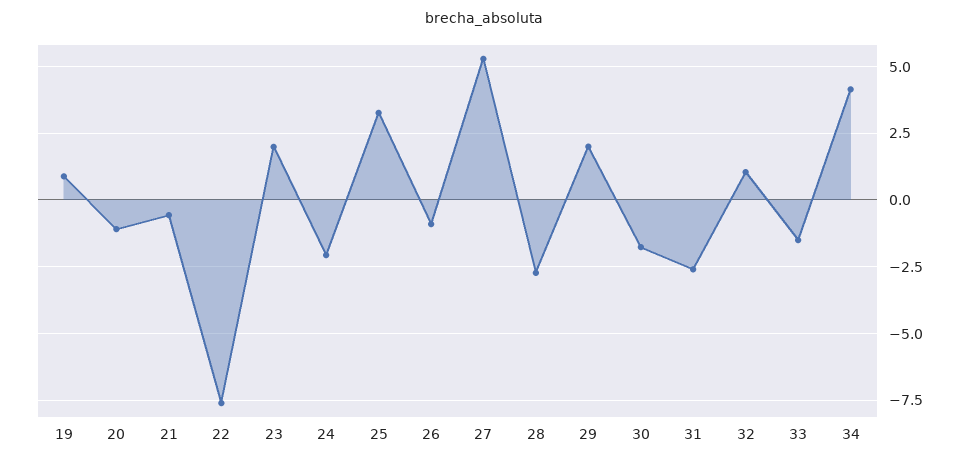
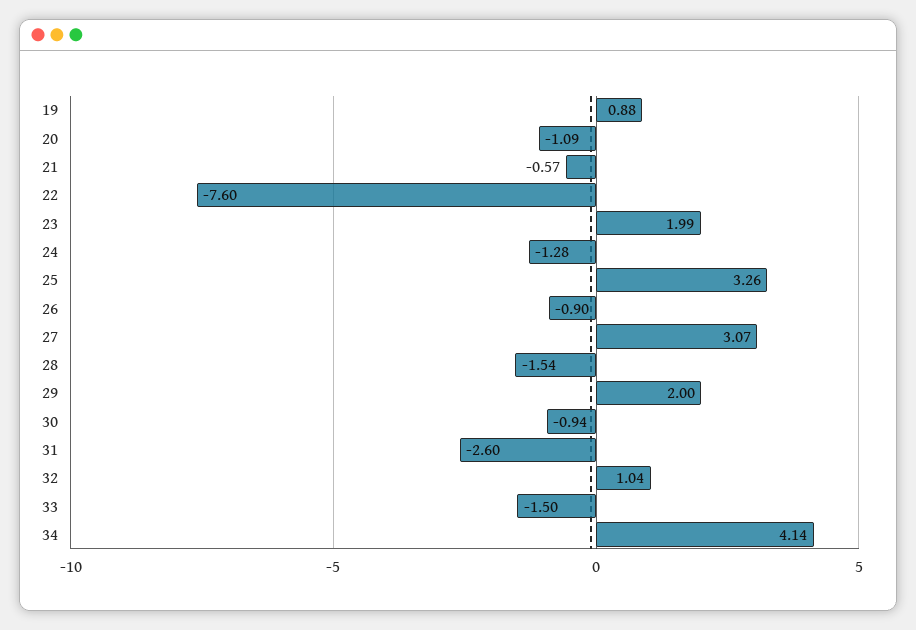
  {
    "19": 0.88,
    "20": -1.09,
    "21": -0.57,
    "22": -7.6,
    "23": 1.99,
-   "24": -2,
+   "24": -1.28,
    "25": 3.26,
    "26": -0.9,
-   "27": 5.25,
+   "27": 3.07,
-   "28": -2.75,
+   "28": -1.54,
    "29": 2,
-   "30": -1.75,
+   "30": -0.94,
    "31": -2.6,
    "32": 1.04,
    "33": -1.5,
    "34": 4.14
  }

